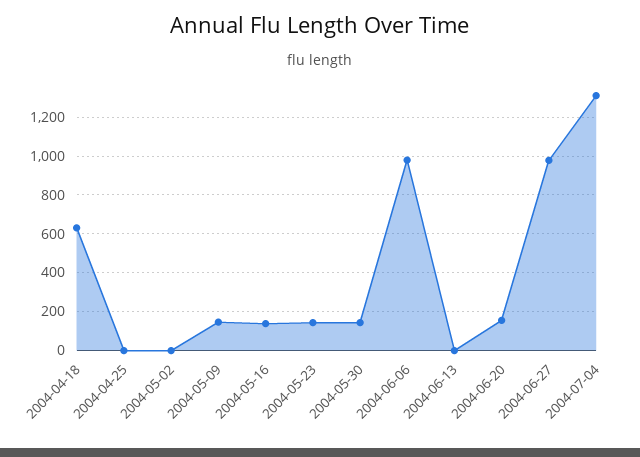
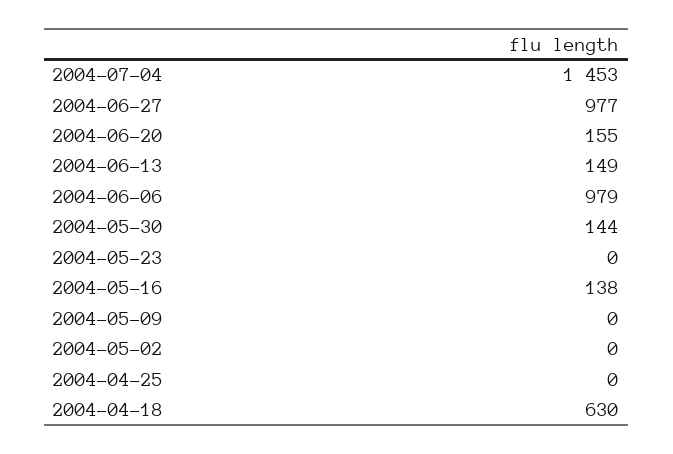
  {
    "2004-04-18": 630,
    "2004-04-25": 0,
    "2004-05-02": 0,
-   "2004-05-09": 150,
+   "2004-05-09": 0,
    "2004-05-16": 138,
-   "2004-05-23": 150,
+   "2004-05-23": 0,
    "2004-05-30": 144,
    "2004-06-06": 979,
-   "2004-06-13": 0,
+   "2004-06-13": 149,
    "2004-06-20": 155,
    "2004-06-27": 977,
-   "2004-07-04": 1300
+   "2004-07-04": 1453
  }

